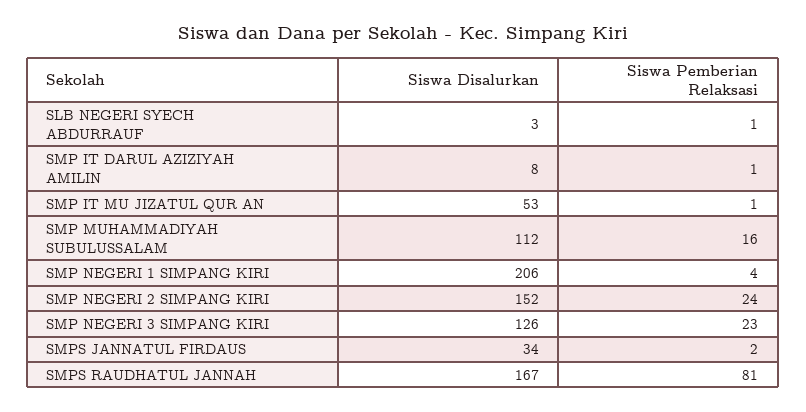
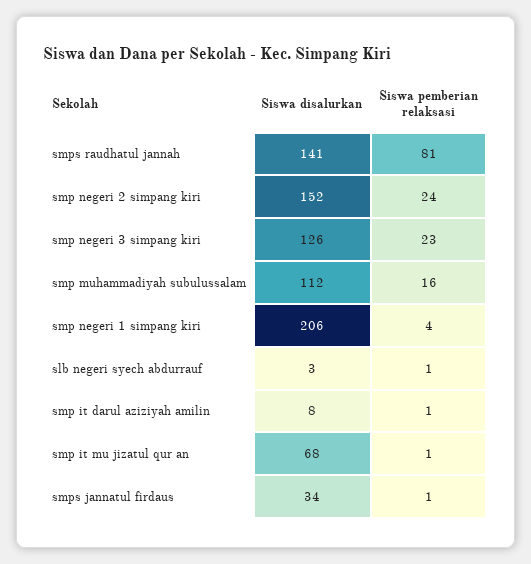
  {
    "Siswa Disalurkan": {
      "SLB NEGERI SYECH ABDURRAUF": 3,
      "SMP IT DARUL AZIZIYAH AMILIN": 8,
-     "SMP IT MU JIZATUL QUR AN": 53,
+     "SMP IT MU JIZATUL QUR AN": 68,
      "SMP MUHAMMADIYAH SUBULUSSALAM": 112,
      "SMP NEGERI 1 SIMPANG KIRI": 206,
      "SMP NEGERI 2 SIMPANG KIRI": 152,
      "SMP NEGERI 3 SIMPANG KIRI": 126,
      "SMPS JANNATUL FIRDAUS": 34,
-     "SMPS RAUDHATUL JANNAH": 167
+     "SMPS RAUDHATUL JANNAH": 141
    },
    "Siswa Pemberian Relaksasi": {
      "SLB NEGERI SYECH ABDURRAUF": 1,
      "SMP IT DARUL AZIZIYAH AMILIN": 1,
      "SMP IT MU JIZATUL QUR AN": 1,
      "SMP MUHAMMADIYAH SUBULUSSALAM": 16,
      "SMP NEGERI 1 SIMPANG KIRI": 4,
      "SMP NEGERI 2 SIMPANG KIRI": 24,
      "SMP NEGERI 3 SIMPANG KIRI": 23,
-     "SMPS JANNATUL FIRDAUS": 2,
+     "SMPS JANNATUL FIRDAUS": 1,
      "SMPS RAUDHATUL JANNAH": 81
    }
  }

